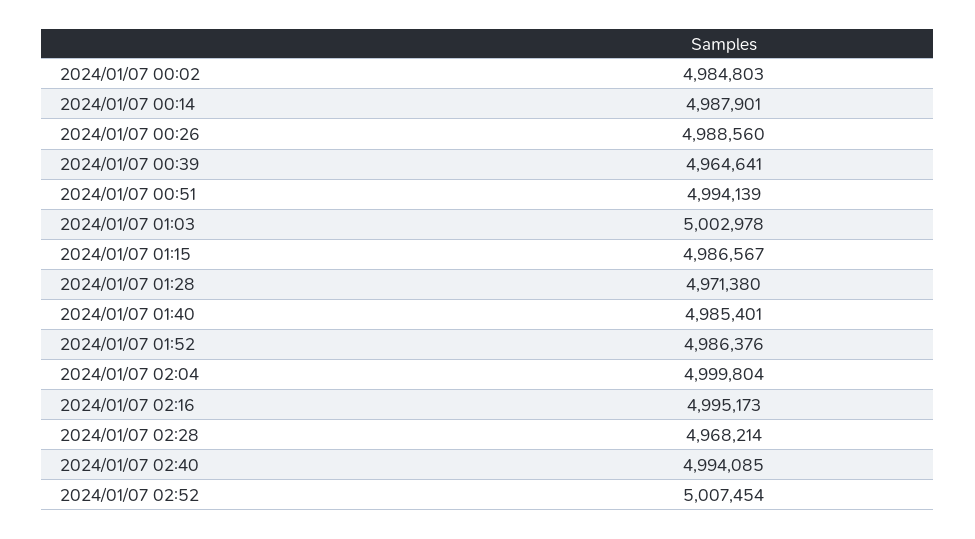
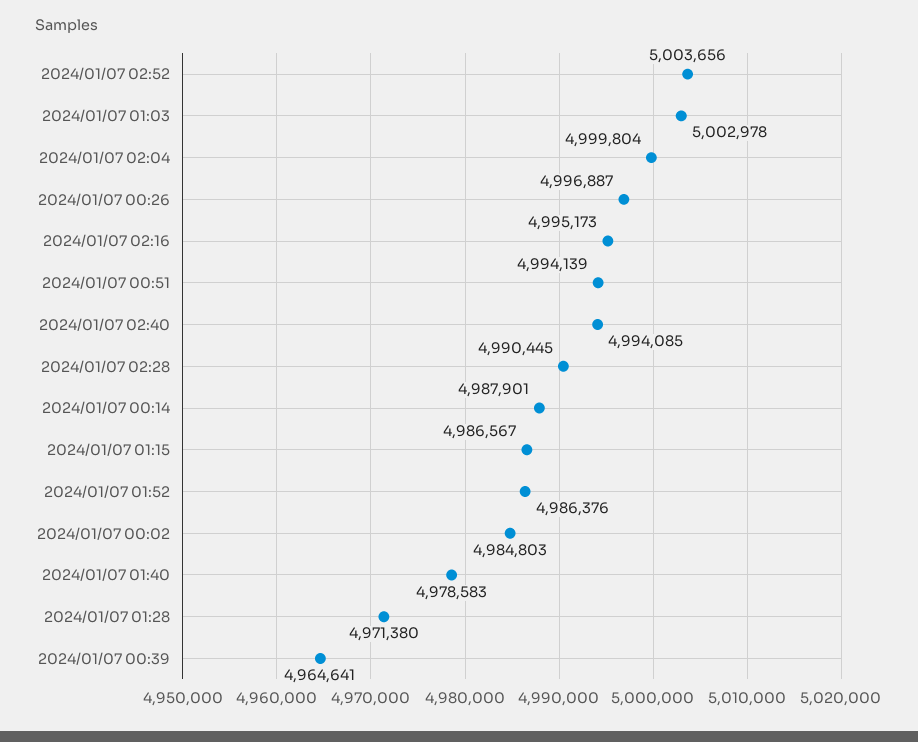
  {
    "2024/01/07 00:02": 4984803,
    "2024/01/07 00:14": 4987901,
-   "2024/01/07 00:26": 4988560,
+   "2024/01/07 00:26": 4996887,
    "2024/01/07 00:39": 4964641,
    "2024/01/07 00:51": 4994139,
    "2024/01/07 01:03": 5002978,
    "2024/01/07 01:15": 4986567,
    "2024/01/07 01:28": 4971380,
-   "2024/01/07 01:40": 4985401,
+   "2024/01/07 01:40": 4978583,
    "2024/01/07 01:52": 4986376,
    "2024/01/07 02:04": 4999804,
    "2024/01/07 02:16": 4995173,
-   "2024/01/07 02:28": 4968214,
+   "2024/01/07 02:28": 4990445,
    "2024/01/07 02:40": 4994085,
-   "2024/01/07 02:52": 5007454
+   "2024/01/07 02:52": 5003656
  }

